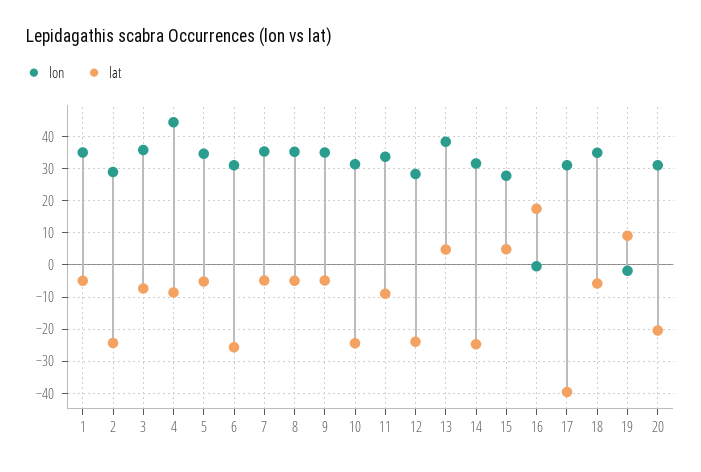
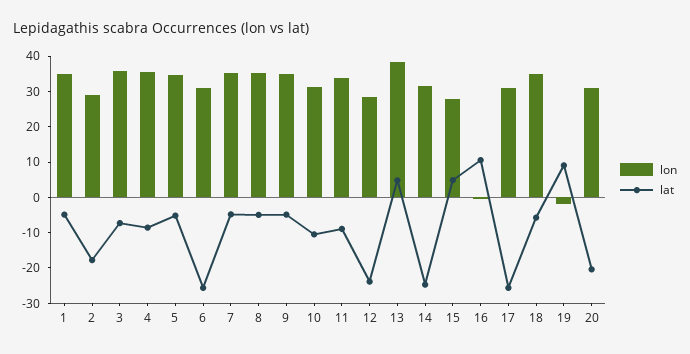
  {
    "lon": {
      "1": 34,
      "2": 28,
      "3": 36,
-     "4": 44,
+     "4": 35,
      "5": 34,
      "6": 32,
      "7": 36,
      "8": 36,
      "9": 36,
      "10": 32,
      "11": 34,
      "12": 28,
      "13": 38,
      "14": 32,
      "15": 28,
      "16": 0,
      "17": 32,
      "18": 34,
      "19": -2,
      "20": 32
    },
    "lat": {
      "1": -4,
-     "2": -24,
+     "2": -17.5,
      "3": -8,
      "4": -8,
      "5": -6,
      "6": -26,
      "7": -4,
      "8": -4,
      "9": -4,
-     "10": -24,
+     "10": -10,
      "11": -8,
      "12": -24,
      "13": 4,
      "14": -24,
      "15": 4,
-     "16": 18,
+     "16": 10,
-     "17": -40,
+     "17": -25,
      "18": -6,
      "19": 10,
      "20": -20
    }
  }

